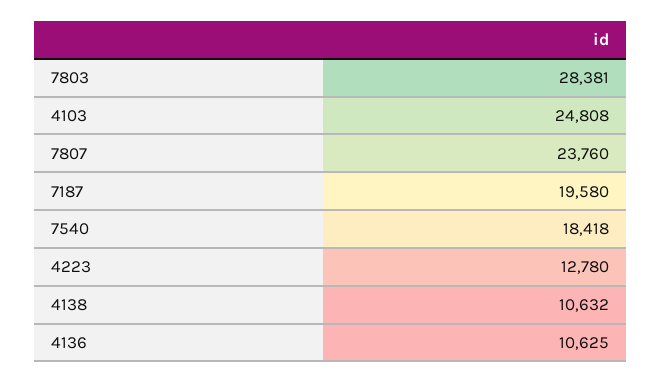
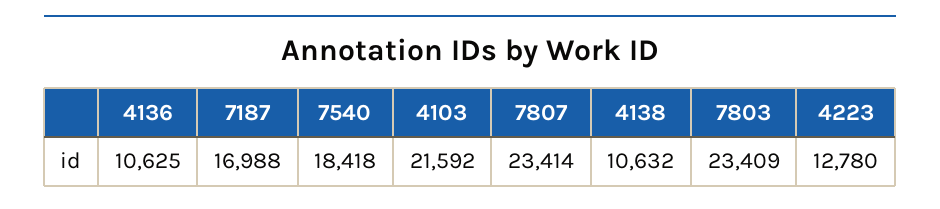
  {
-   "7803": 28381,
+   "7803": 23409,
-   "4103": 24808,
+   "4103": 21592,
-   "7807": 23760,
+   "7807": 23414,
-   "7187": 19580,
+   "7187": 16988,
    "7540": 18418,
    "4223": 12780,
    "4138": 10632,
    "4136": 10625
  }

